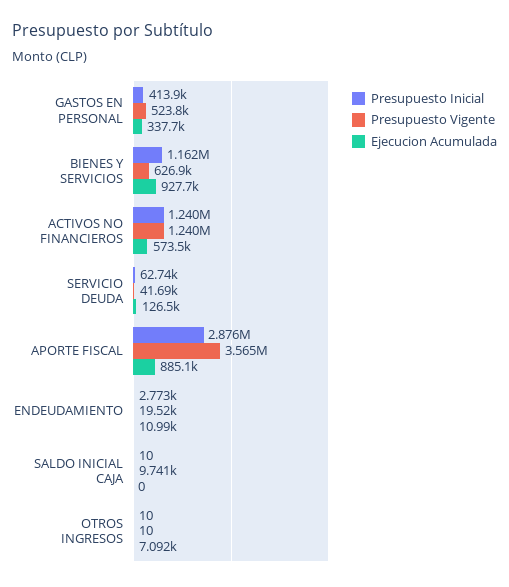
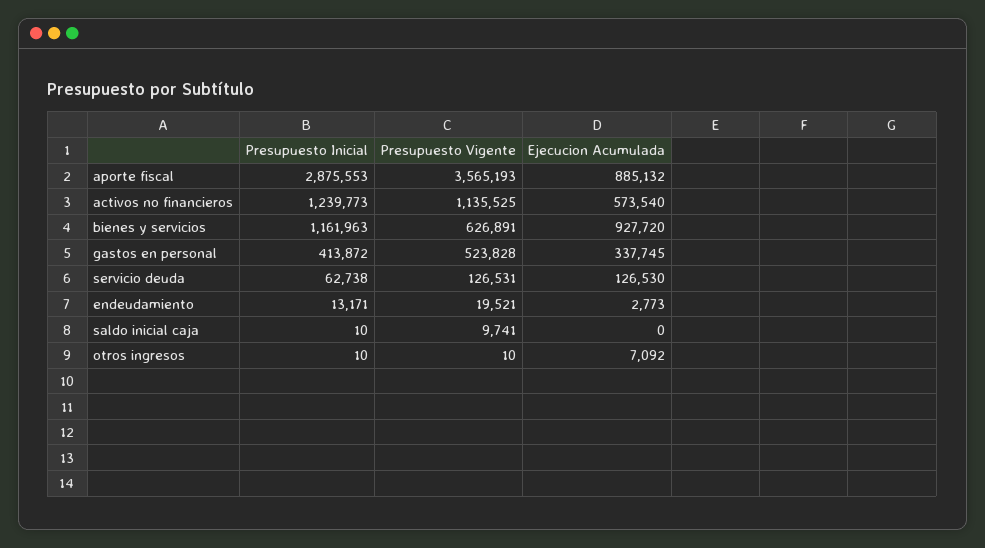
  {
    "Presupuesto Inicial": {
      "GASTOS EN PERSONAL": 413872,
      "BIENES Y SERVICIOS": 1161963,
      "ACTIVOS NO FINANCIEROS": 1239773,
      "SERVICIO DEUDA": 62738,
      "APORTE FISCAL": 2875553,
-     "ENDEUDAMIENTO": 2773,
+     "ENDEUDAMIENTO": 13171,
      "SALDO INICIAL CAJA": 10,
      "OTROS INGRESOS": 10
    },
    "Presupuesto Vigente": {
      "GASTOS EN PERSONAL": 523828,
      "BIENES Y SERVICIOS": 626891,
-     "ACTIVOS NO FINANCIEROS": 1240000,
+     "ACTIVOS NO FINANCIEROS": 1135525,
-     "SERVICIO DEUDA": 41690,
+     "SERVICIO DEUDA": 126531,
      "APORTE FISCAL": 3565193,
      "ENDEUDAMIENTO": 19521,
      "SALDO INICIAL CAJA": 9741,
      "OTROS INGRESOS": 10
    },
    "Ejecucion Acumulada": {
      "GASTOS EN PERSONAL": 337745,
      "BIENES Y SERVICIOS": 927720,
      "ACTIVOS NO FINANCIEROS": 573540,
      "SERVICIO DEUDA": 126530,
      "APORTE FISCAL": 885132,
-     "ENDEUDAMIENTO": 10990,
+     "ENDEUDAMIENTO": 2773,
      "SALDO INICIAL CAJA": 0,
      "OTROS INGRESOS": 7092
    }
  }

